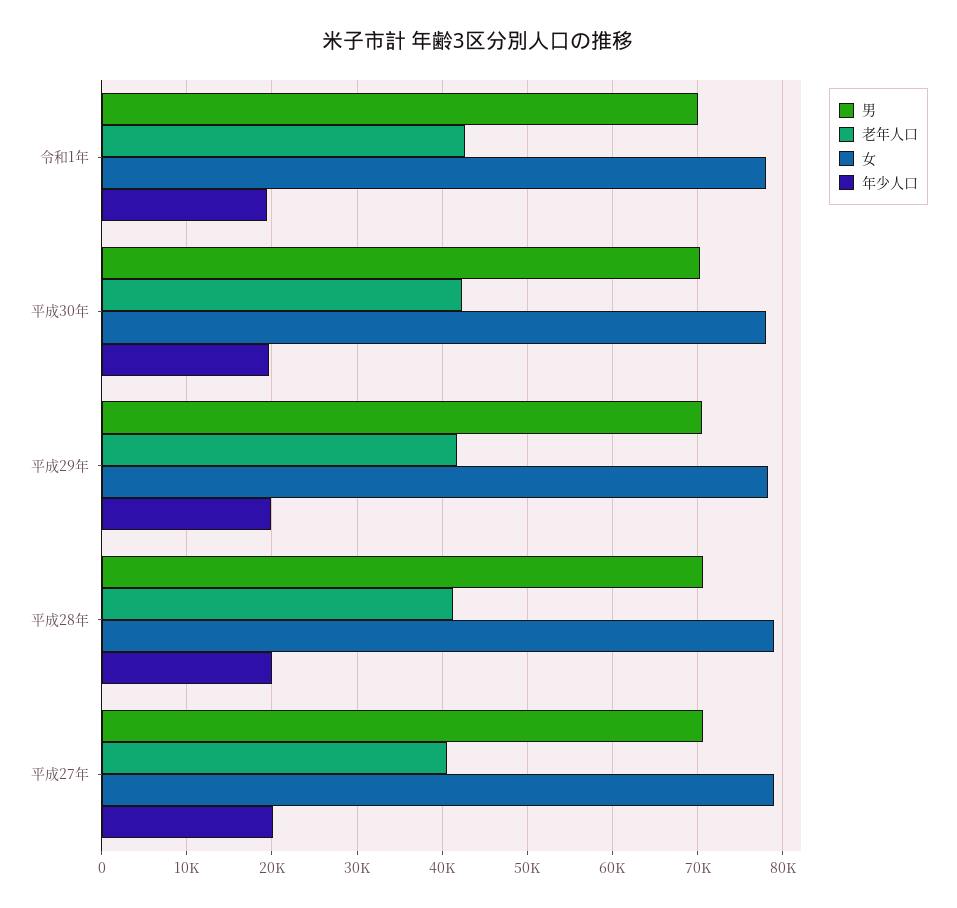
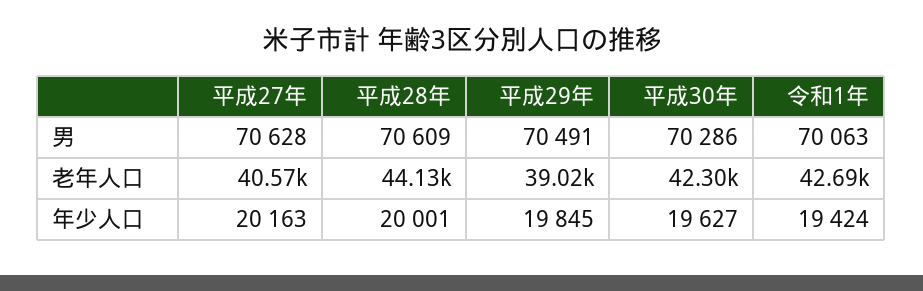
  {
    "男": {
      "令和1年": 70063,
      "平成30年": 70286,
      "平成29年": 70491,
      "平成28年": 70609,
      "平成27年": 70628
    },
    "老年人口": {
      "令和1年": 42690,
      "平成30年": 42300,
-     "平成29年": 42000,
+     "平成29年": 39020,
-     "平成28年": 41000,
+     "平成28年": 44130,
      "平成27年": 40570
    },
-   "女": {
-     "令和1年": 78000,
-     "平成30年": 78000,
-     "平成29年": 78000,
-     "平成28年": 79000,
-     "平成27年": 79000
-   },
    "年少人口": {
      "令和1年": 19424,
      "平成30年": 19627,
      "平成29年": 19845,
      "平成28年": 20001,
      "平成27年": 20163
    }
  }

